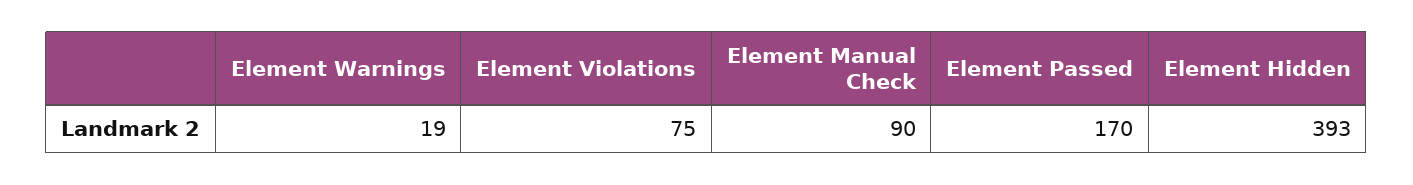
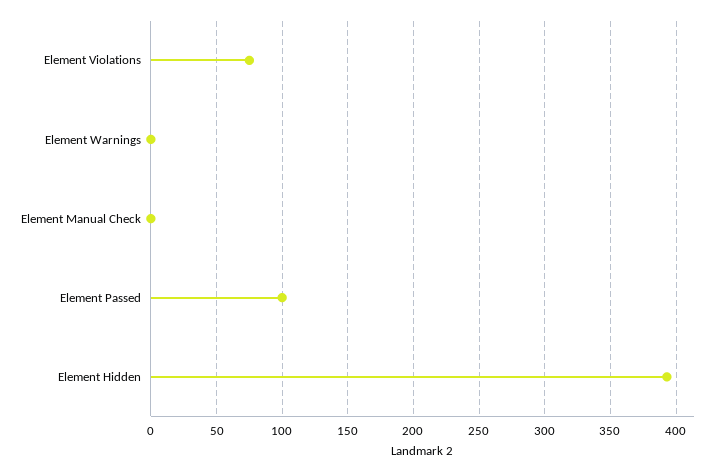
  {
-   "Element Warnings": 19,
+   "Element Warnings": 0,
    "Element Violations": 75,
-   "Element Manual Check": 90,
+   "Element Manual Check": 0,
-   "Element Passed": 170,
+   "Element Passed": 100,
    "Element Hidden": 393
  }

